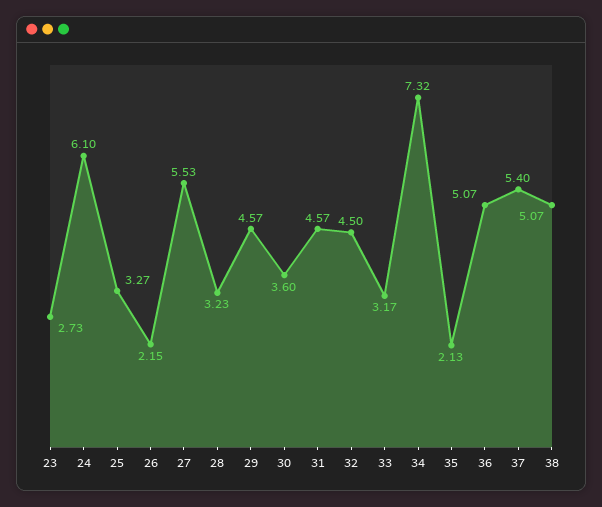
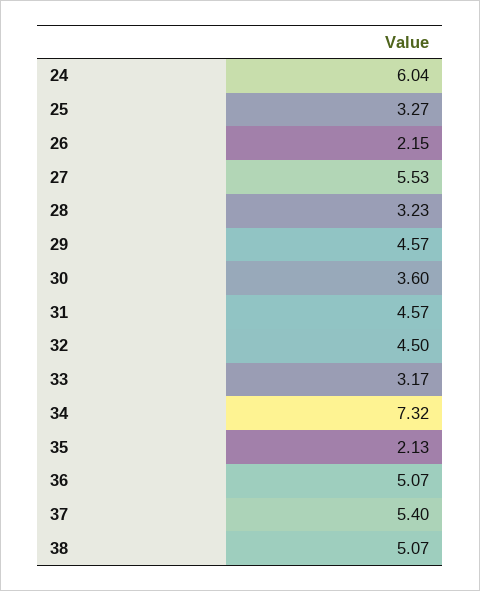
  {
-   "23": 2.73,
-   "24": 6.1,
+   "24": 6.04,
    "25": 3.27,
    "26": 2.15,
    "27": 5.53,
    "28": 3.23,
    "29": 4.57,
    "30": 3.6,
    "31": 4.57,
    "32": 4.5,
    "33": 3.17,
    "34": 7.32,
    "35": 2.13,
    "36": 5.07,
    "37": 5.4,
    "38": 5.07
  }

